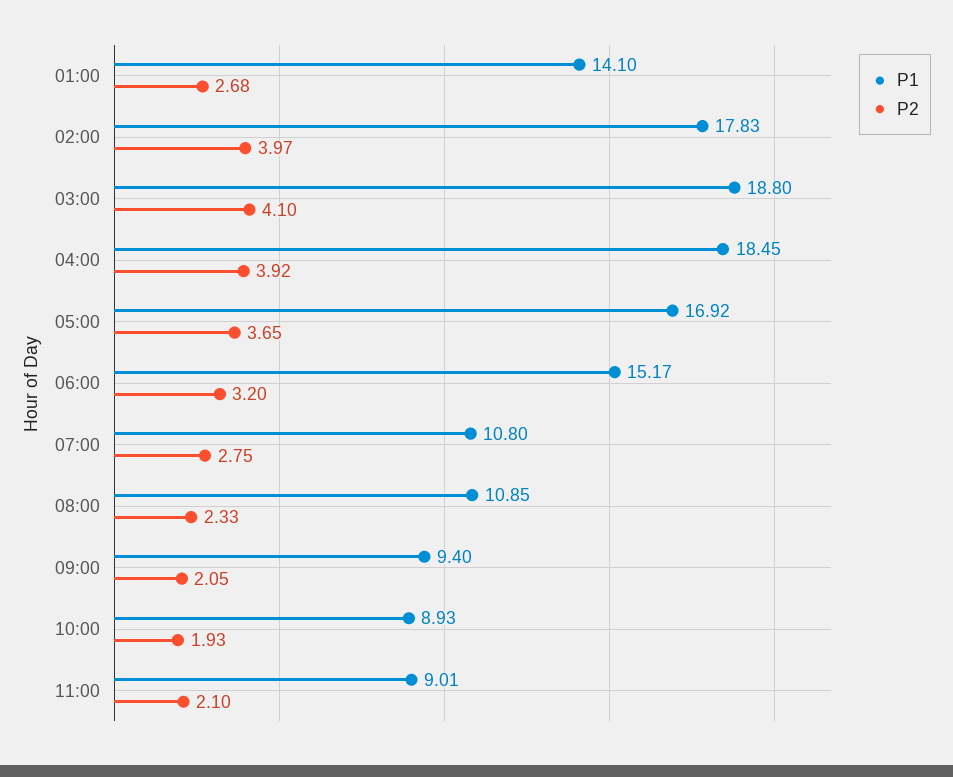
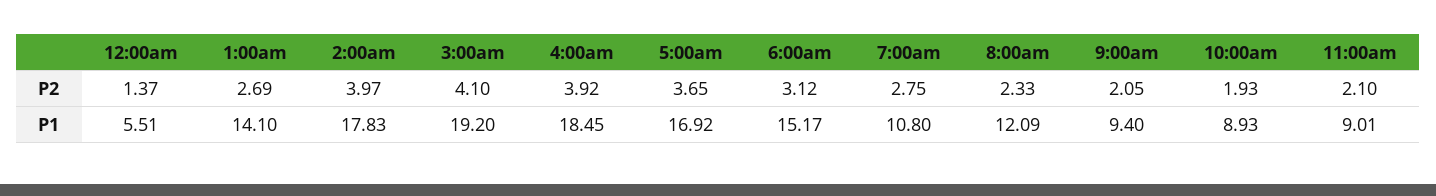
  {
    "P1": {
      "01:00": 14.1,
      "02:00": 17.83,
-     "03:00": 18.8,
+     "03:00": 19.2,
      "04:00": 18.45,
      "05:00": 16.92,
      "06:00": 15.17,
      "07:00": 10.8,
-     "08:00": 10.85,
+     "08:00": 12.09,
      "09:00": 9.4,
      "10:00": 8.93,
-     "11:00": 9.01
+     "11:00": 9.01,
+     "12:00am": 5.51
    },
    "P2": {
-     "01:00": 2.68,
+     "01:00": 2.69,
      "02:00": 3.97,
      "03:00": 4.1,
      "04:00": 3.92,
      "05:00": 3.65,
-     "06:00": 3.2,
+     "06:00": 3.12,
      "07:00": 2.75,
      "08:00": 2.33,
      "09:00": 2.05,
      "10:00": 1.93,
-     "11:00": 2.1
+     "11:00": 2.1,
+     "12:00am": 1.37
    }
  }

